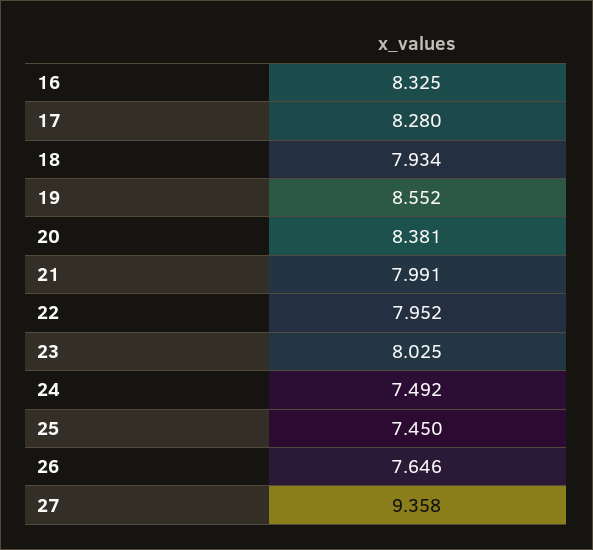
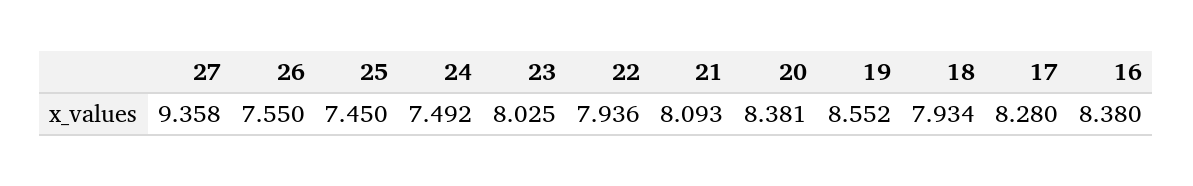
  {
-   "16": 8.325,
+   "16": 8.38,
    "17": 8.28,
    "18": 7.934,
    "19": 8.552,
    "20": 8.381,
-   "21": 7.991,
+   "21": 8.093,
-   "22": 7.952,
+   "22": 7.936,
    "23": 8.025,
    "24": 7.492,
    "25": 7.45,
-   "26": 7.646,
+   "26": 7.55,
    "27": 9.358
  }

